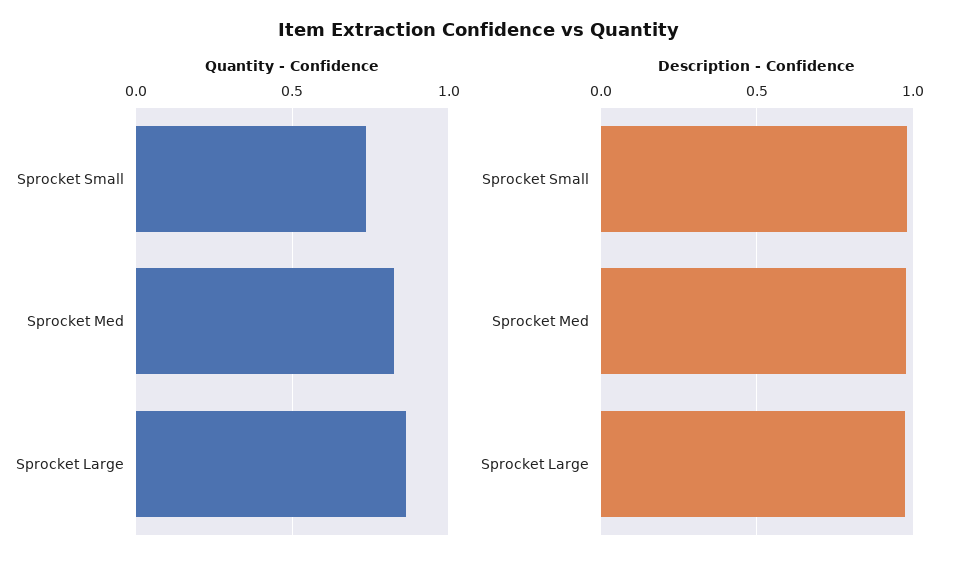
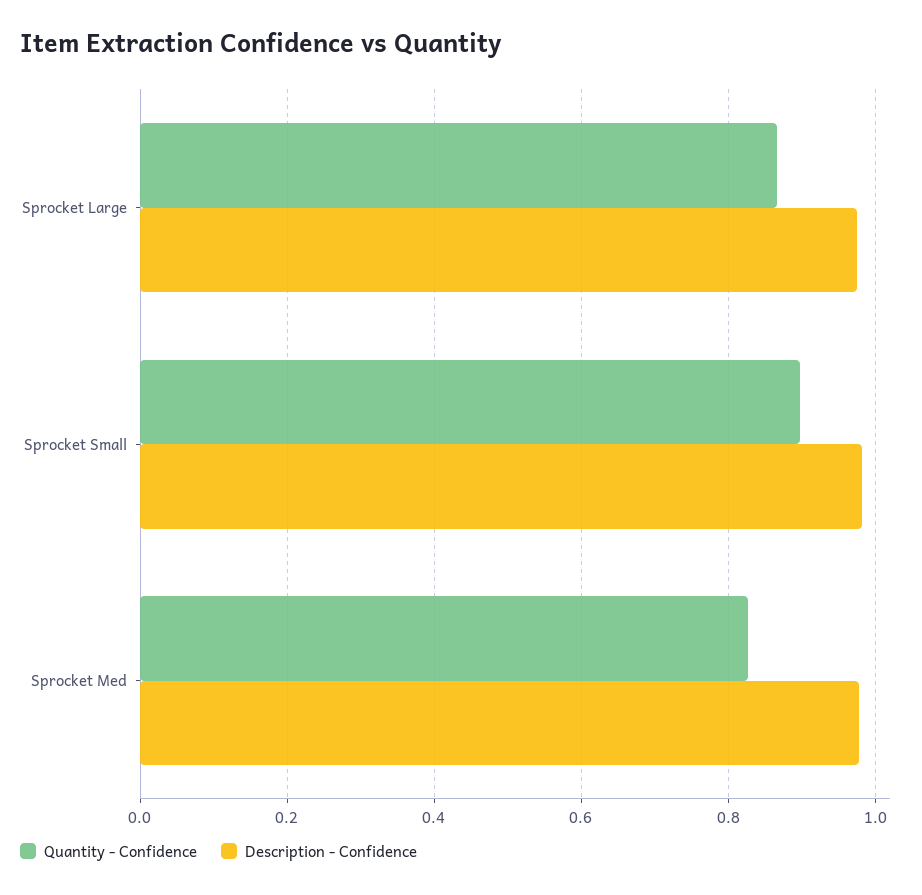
  {
    "Quantity - Confidence": {
-     "Sprocket Small": 0.75,
+     "Sprocket Small": 0.9,
      "Sprocket Med": 0.82,
      "Sprocket Large": 0.86
    },
    "Description - Confidence": {
      "Sprocket Small": 0.98,
      "Sprocket Med": 0.98,
      "Sprocket Large": 0.98
    }
  }

